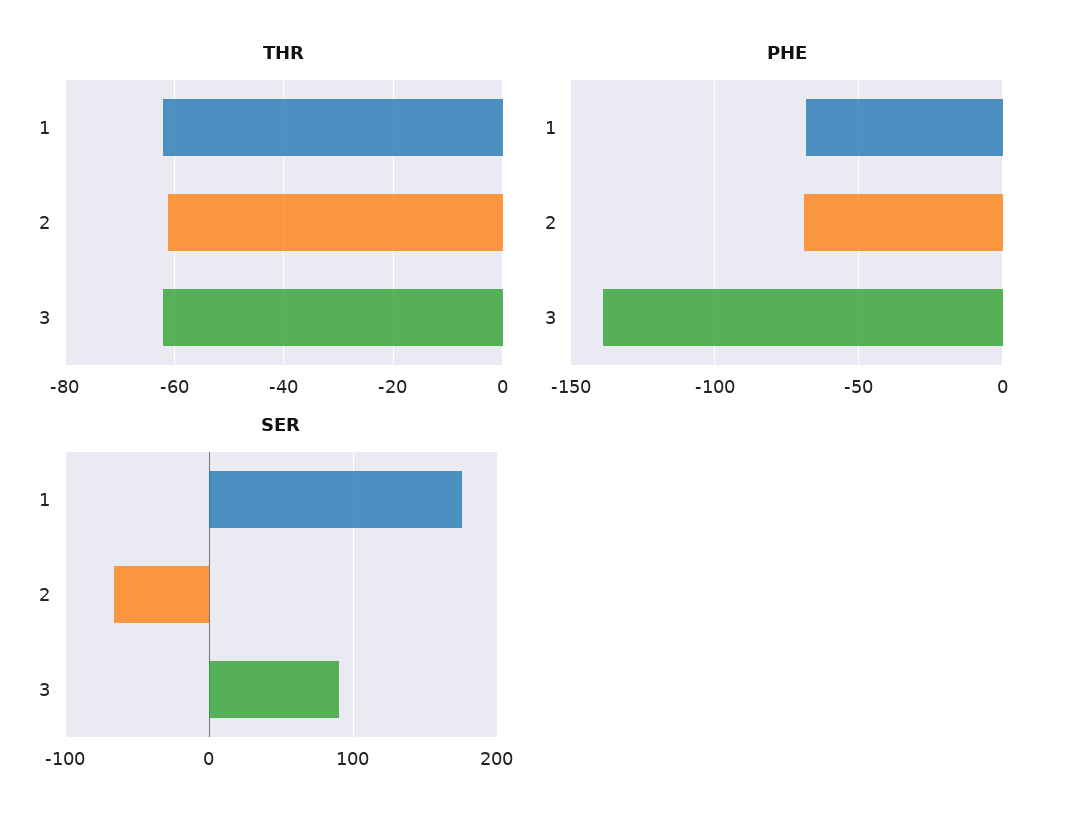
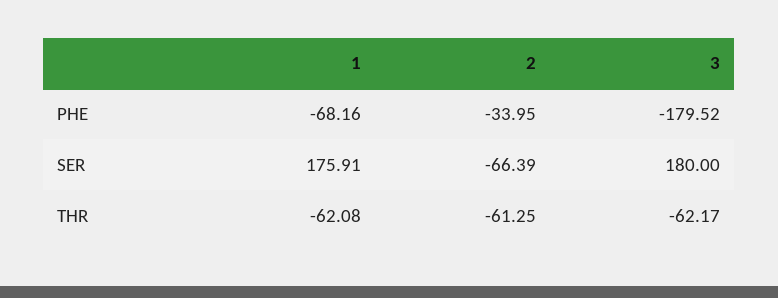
  {
    "THR": {
      "1": -62.08,
      "2": -61.25,
      "3": -62.17
    },
    "PHE": {
      "1": -68.16,
-     "2": -70,
+     "2": -33.95,
-     "3": -140
+     "3": -179.52
    },
    "SER": {
      "1": 175.91,
      "2": -66.39,
-     "3": 90
+     "3": 180
    }
  }

